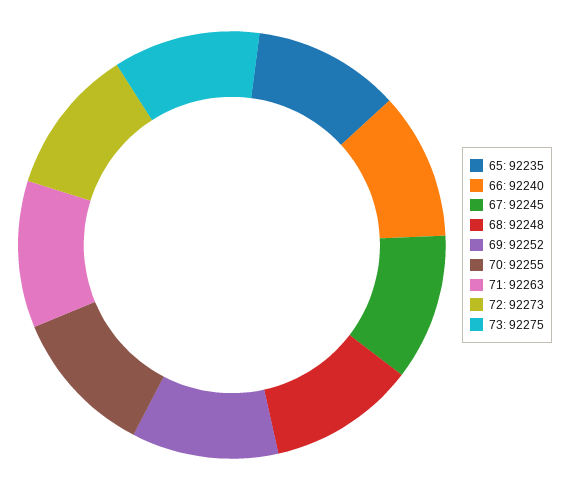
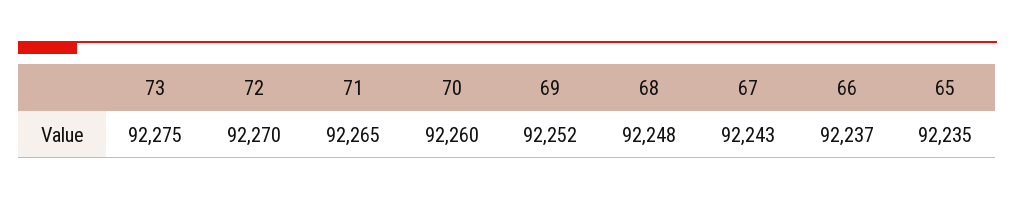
  {
    "65": 92235,
-   "66": 92240,
+   "66": 92237,
-   "67": 92245,
+   "67": 92243,
    "68": 92248,
    "69": 92252,
-   "70": 92255,
+   "70": 92260,
-   "71": 92263,
+   "71": 92265,
-   "72": 92273,
+   "72": 92270,
    "73": 92275
  }

